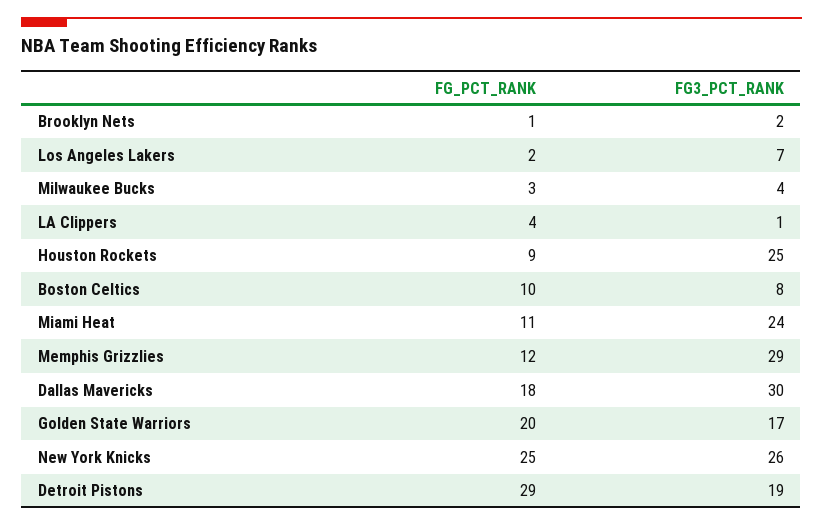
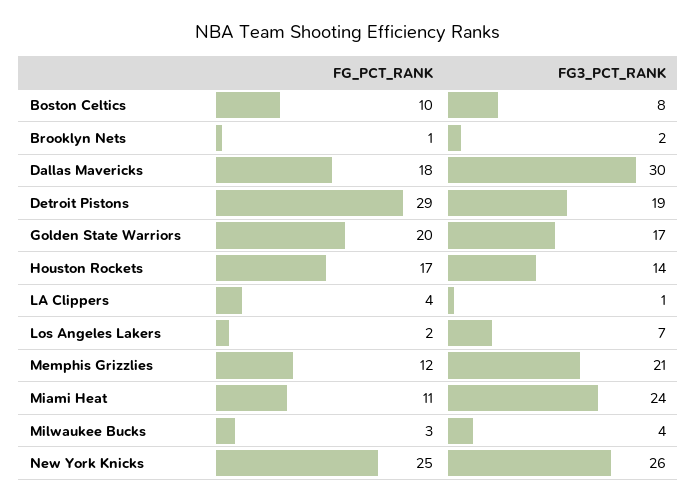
  {
    "FG_PCT_RANK": {
      "Brooklyn Nets": 1,
      "Los Angeles Lakers": 2,
      "Milwaukee Bucks": 3,
      "LA Clippers": 4,
-     "Houston Rockets": 9,
+     "Houston Rockets": 17,
      "Boston Celtics": 10,
      "Miami Heat": 11,
      "Memphis Grizzlies": 12,
      "Dallas Mavericks": 18,
      "Golden State Warriors": 20,
      "New York Knicks": 25,
      "Detroit Pistons": 29
    },
    "FG3_PCT_RANK": {
      "Brooklyn Nets": 2,
      "Los Angeles Lakers": 7,
      "Milwaukee Bucks": 4,
      "LA Clippers": 1,
-     "Houston Rockets": 25,
+     "Houston Rockets": 14,
      "Boston Celtics": 8,
      "Miami Heat": 24,
-     "Memphis Grizzlies": 29,
+     "Memphis Grizzlies": 21,
      "Dallas Mavericks": 30,
      "Golden State Warriors": 17,
      "New York Knicks": 26,
      "Detroit Pistons": 19
    }
  }

